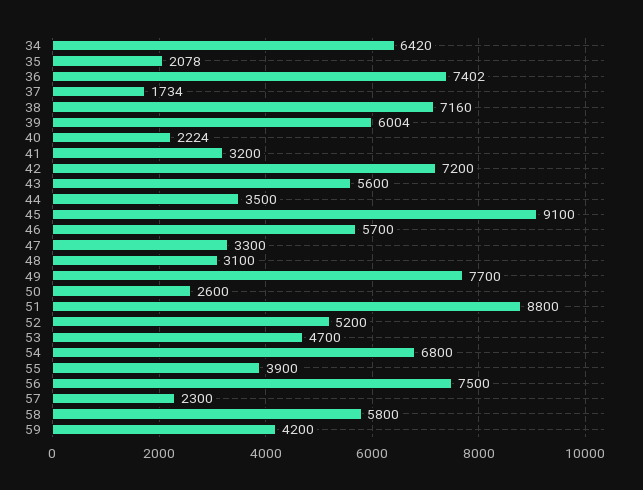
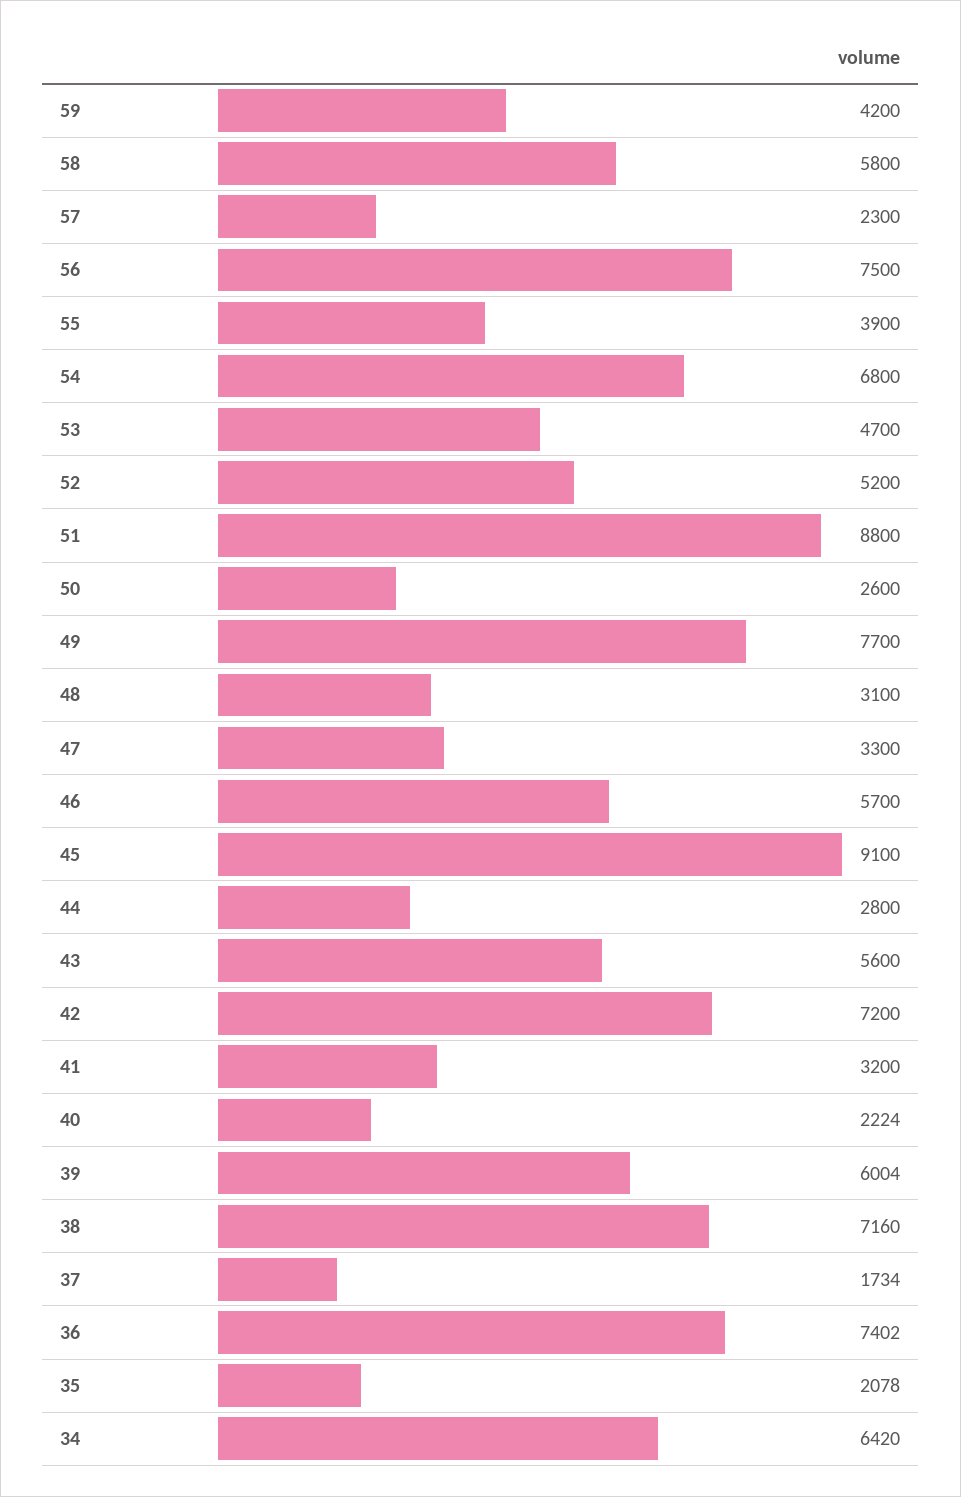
  {
    "34": 6420,
    "35": 2078,
    "36": 7402,
    "37": 1734,
    "38": 7160,
    "39": 6004,
    "40": 2224,
    "41": 3200,
    "42": 7200,
    "43": 5600,
-   "44": 3500,
+   "44": 2800,
    "45": 9100,
    "46": 5700,
    "47": 3300,
    "48": 3100,
    "49": 7700,
    "50": 2600,
    "51": 8800,
    "52": 5200,
    "53": 4700,
    "54": 6800,
    "55": 3900,
    "56": 7500,
    "57": 2300,
    "58": 5800,
    "59": 4200
  }

